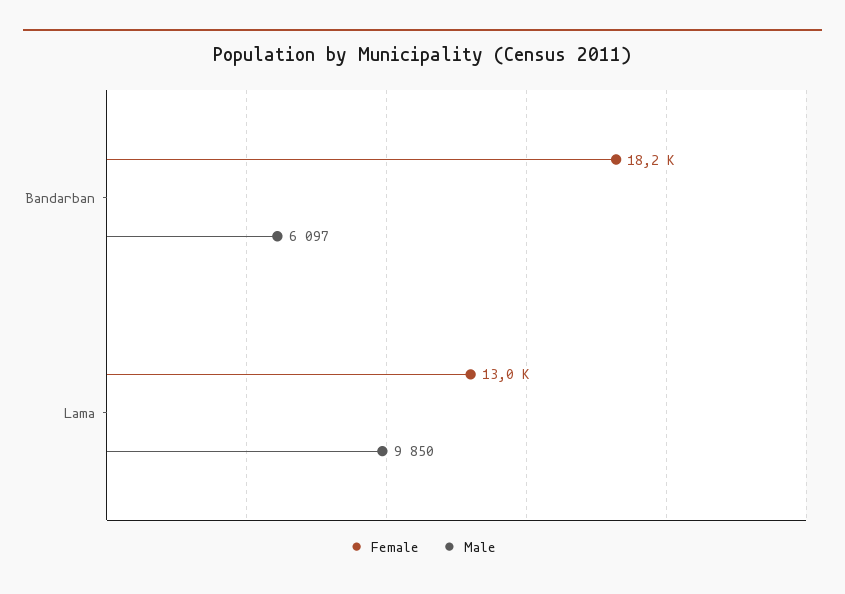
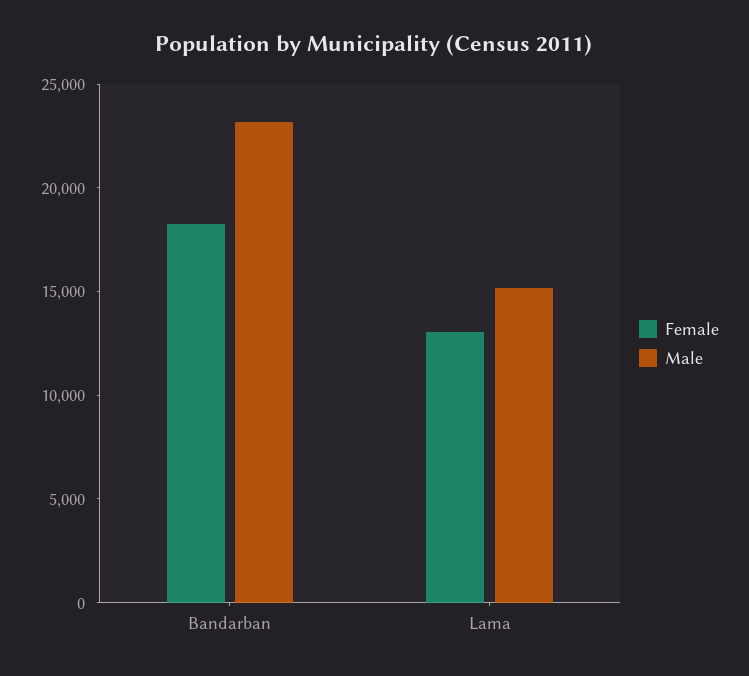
  {
    "Female": {
      "Bandarban": 18200,
      "Lama": 13000
    },
    "Male": {
-     "Bandarban": 6097,
+     "Bandarban": 23000,
-     "Lama": 9850
+     "Lama": 15000
    }
  }

